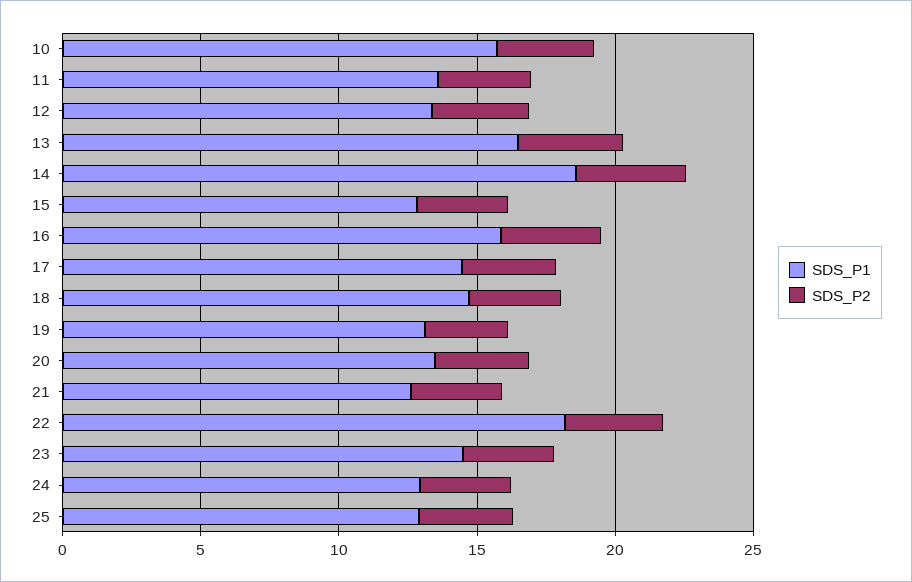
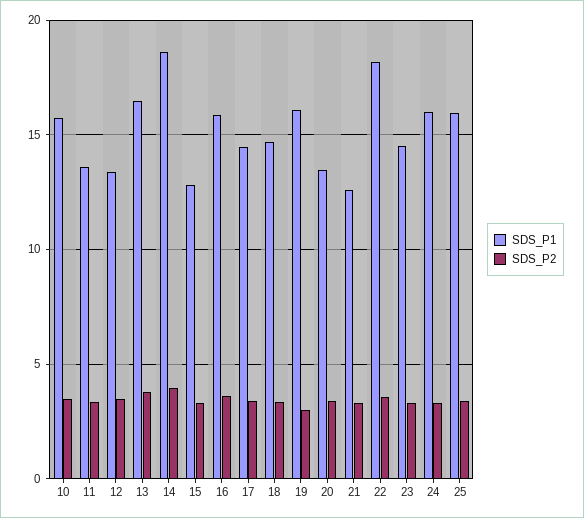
  {
    "SDS_P1": {
      "10": 15.5,
      "11": 13.5,
      "12": 13.5,
      "13": 16.5,
      "14": 18.5,
      "15": 13,
      "16": 16,
      "17": 14.5,
      "18": 14.5,
-     "19": 13,
+     "19": 16,
      "20": 13.5,
      "21": 12.5,
      "22": 18,
      "23": 14.5,
-     "24": 13,
+     "24": 16,
-     "25": 13
+     "25": 16
    },
    "SDS_P2": {
      "10": 3.5,
      "11": 3.5,
      "12": 3.5,
      "13": 4,
      "14": 4,
      "15": 3.5,
      "16": 3.5,
      "17": 3.5,
      "18": 3.5,
      "19": 3,
      "20": 3.5,
      "21": 3.5,
      "22": 3.5,
      "23": 3.5,
      "24": 3.5,
      "25": 3.5
    }
  }

